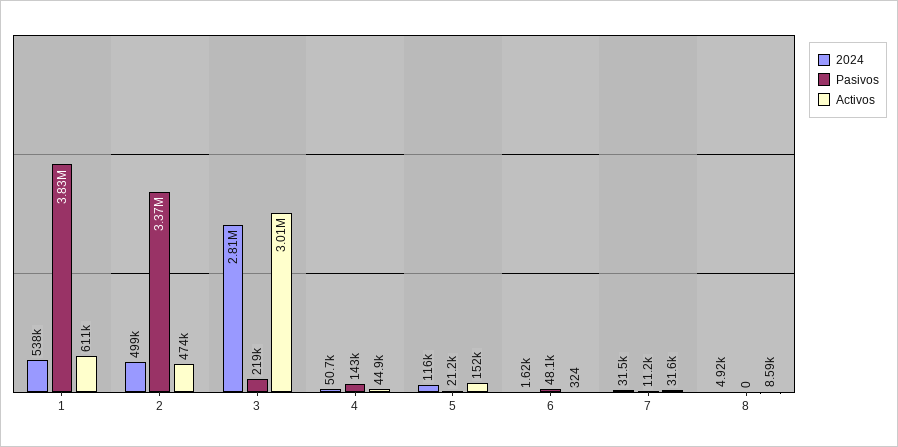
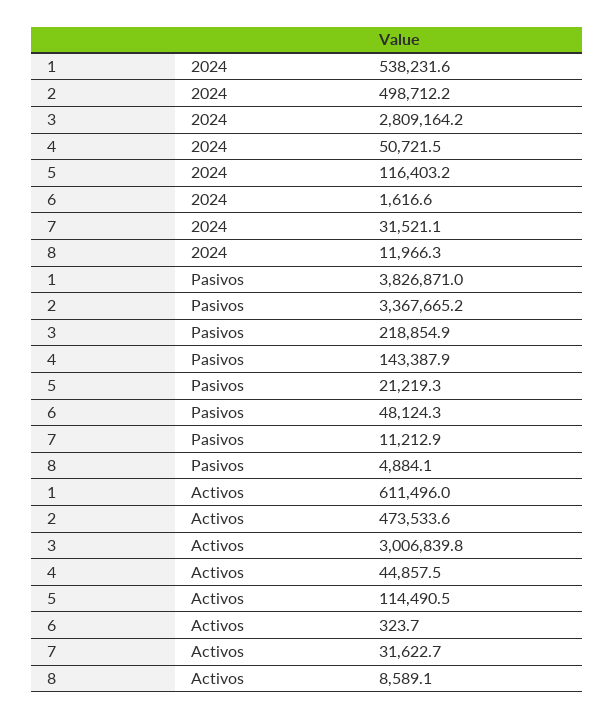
  {
    "2024": {
      "1": 538231.6,
      "2": 498712.2,
      "3": 2809164.2,
      "4": 50721.5,
      "5": 116403.2,
      "6": 1616.6,
      "7": 31521.1,
-     "8": 4920
+     "8": 11966.3
    },
    "Pasivos": {
      "1": 3826871,
      "2": 3367665.2,
      "3": 218854.9,
      "4": 143387.9,
      "5": 21219.3,
      "6": 48124.3,
      "7": 11212.9,
-     "8": 0
+     "8": 4884.1
    },
    "Activos": {
      "1": 611496,
      "2": 473533.6,
      "3": 3006839.8,
      "4": 44857.5,
-     "5": 152000,
+     "5": 114490.5,
      "6": 323.7,
      "7": 31622.7,
      "8": 8589.1
    }
  }

